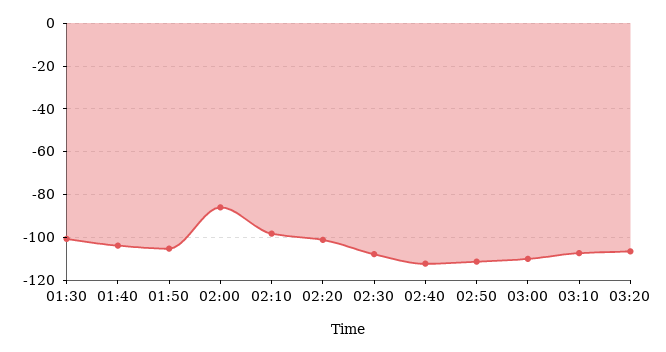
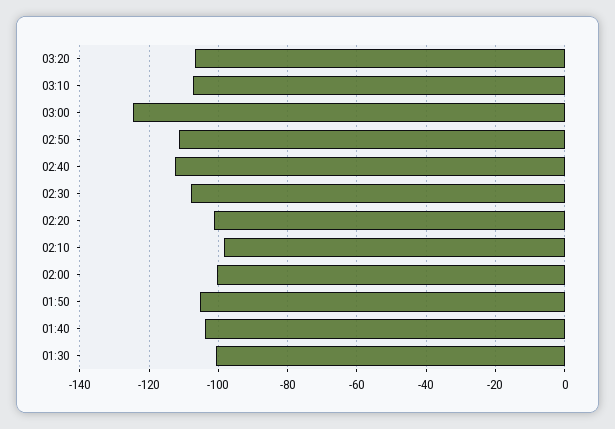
  {
    "01:30": -100,
    "01:40": -104,
    "01:50": -106,
-   "02:00": -85,
+   "02:00": -100,
    "02:10": -98,
    "02:20": -102,
    "02:30": -108,
    "02:40": -112,
    "02:50": -112,
-   "03:00": -110,
+   "03:00": -124,
    "03:10": -108,
    "03:20": -106
  }

